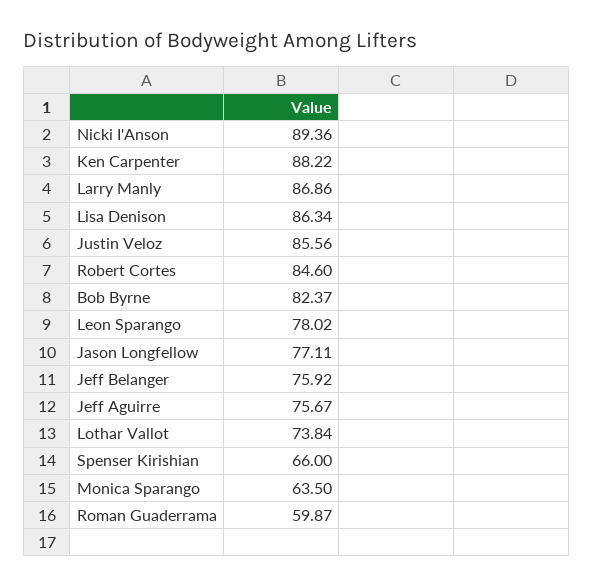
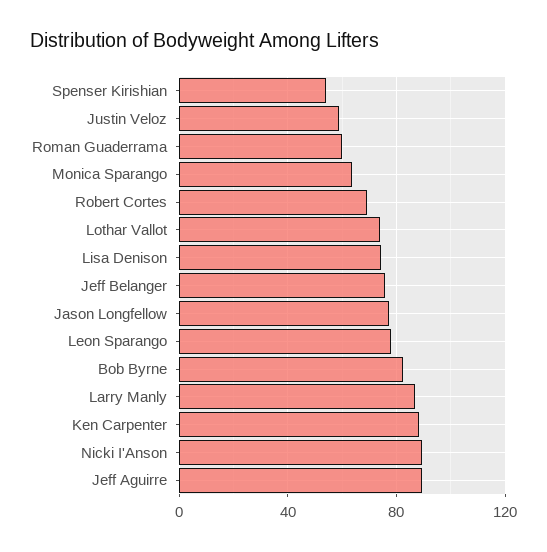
  {
    "Nicki I'Anson": 89.36,
    "Ken Carpenter": 88.22,
    "Larry Manly": 86.86,
-   "Lisa Denison": 86.34,
+   "Lisa Denison": 75,
-   "Justin Veloz": 85.56,
+   "Justin Veloz": 60,
-   "Robert Cortes": 84.6,
+   "Robert Cortes": 70,
    "Bob Byrne": 82.37,
    "Leon Sparango": 78.02,
    "Jason Longfellow": 77.11,
    "Jeff Belanger": 75.92,
-   "Jeff Aguirre": 75.67,
+   "Jeff Aguirre": 90,
    "Lothar Vallot": 73.84,
-   "Spenser Kirishian": 66,
+   "Spenser Kirishian": 55,
    "Monica Sparango": 63.5,
    "Roman Guaderrama": 59.87
  }

